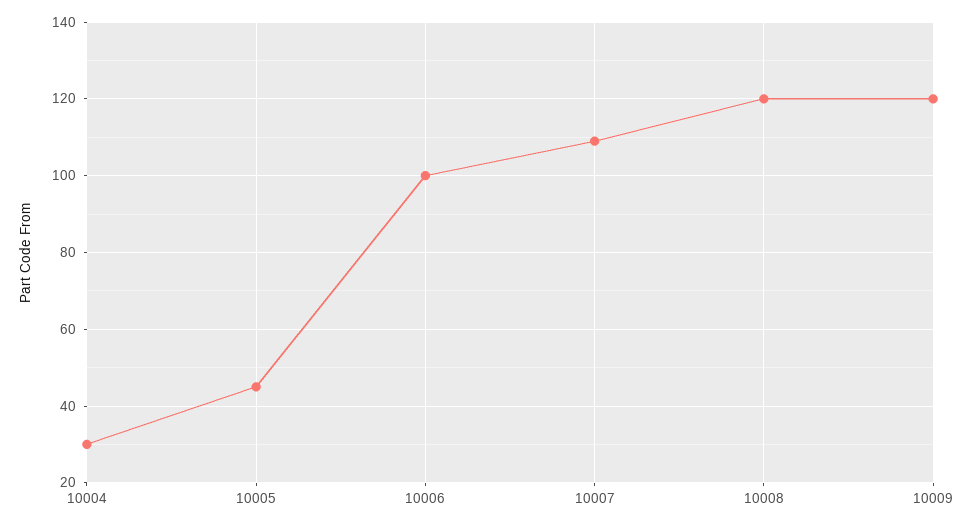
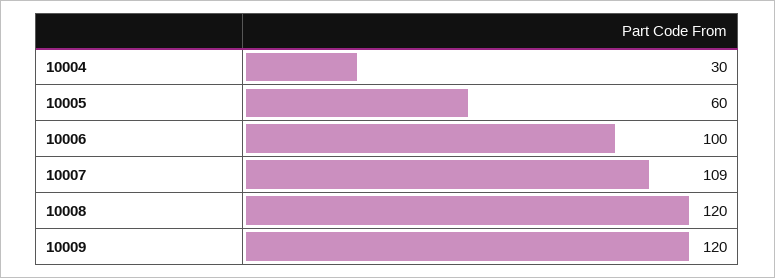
  {
    "10004": 30,
-   "10005": 45,
+   "10005": 60,
    "10006": 100,
    "10007": 109,
    "10008": 120,
    "10009": 120
  }

